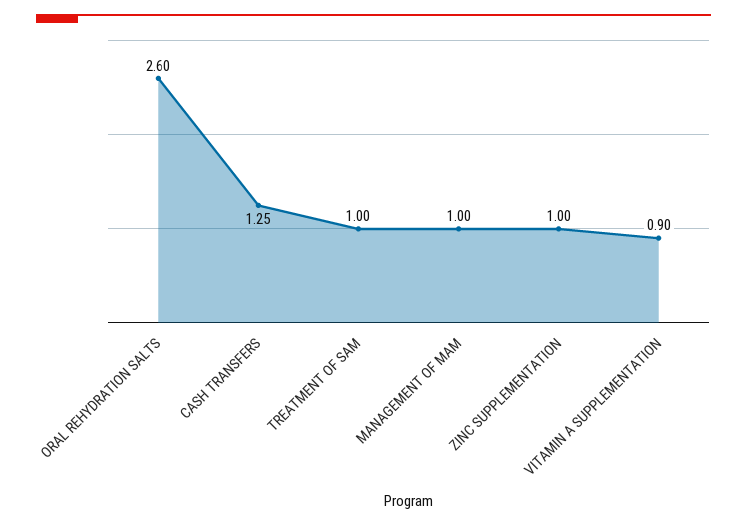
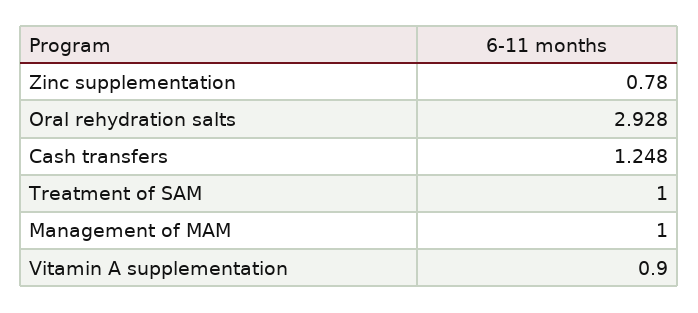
  {
-   "ORAL REHYDRATION SALTS": 2.6,
+   "ORAL REHYDRATION SALTS": 2.928,
    "CASH TRANSFERS": 1.248,
    "TREATMENT OF SAM": 1,
    "MANAGEMENT OF MAM": 1,
-   "ZINC SUPPLEMENTATION": 1,
+   "ZINC SUPPLEMENTATION": 0.78,
    "VITAMIN A SUPPLEMENTATION": 0.9
  }

